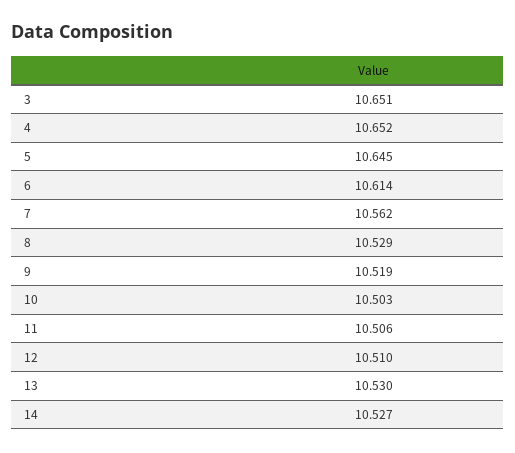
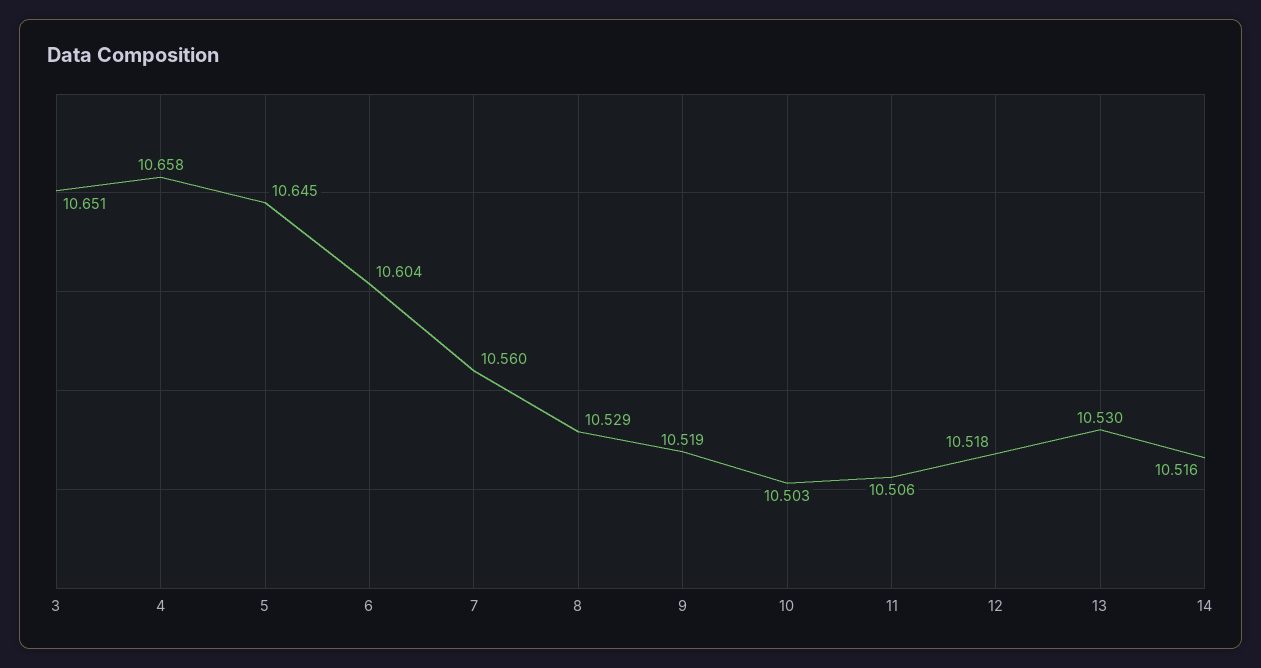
  {
    "3": 10.651,
-   "4": 10.652,
+   "4": 10.658,
    "5": 10.645,
-   "6": 10.614,
+   "6": 10.604,
-   "7": 10.562,
+   "7": 10.56,
    "8": 10.529,
    "9": 10.519,
    "10": 10.503,
    "11": 10.506,
-   "12": 10.51,
+   "12": 10.518,
    "13": 10.53,
-   "14": 10.527
+   "14": 10.516
  }

